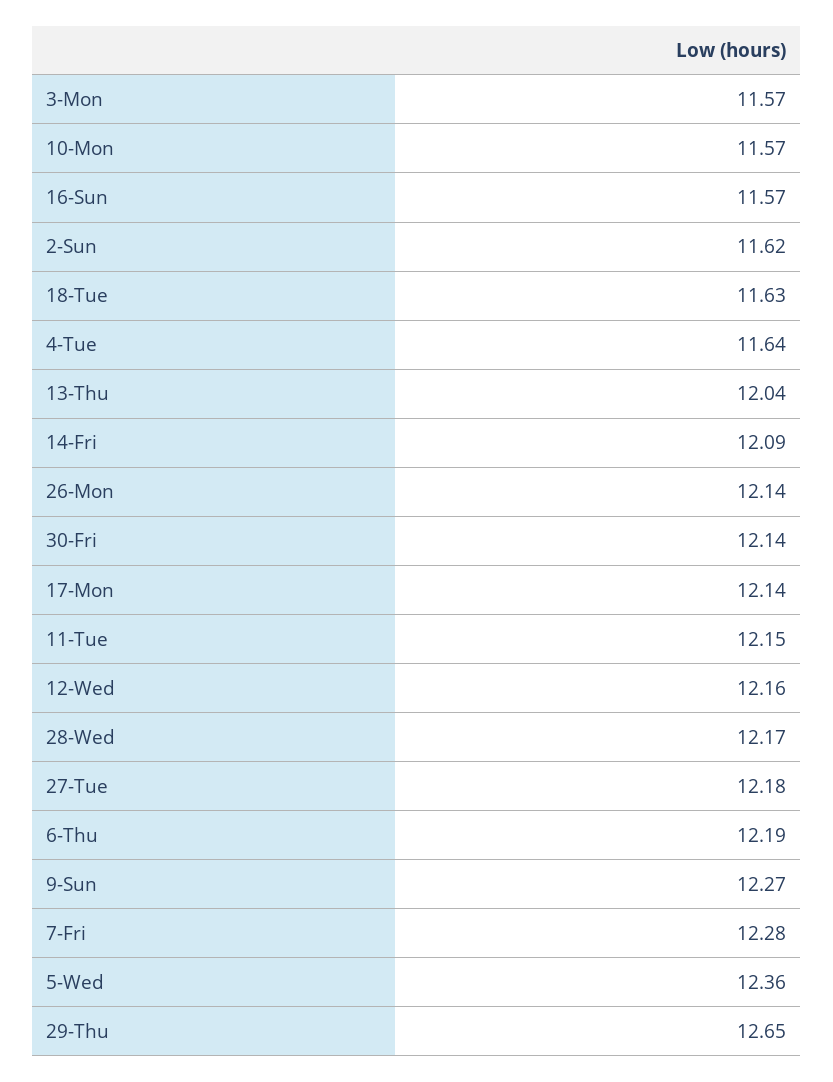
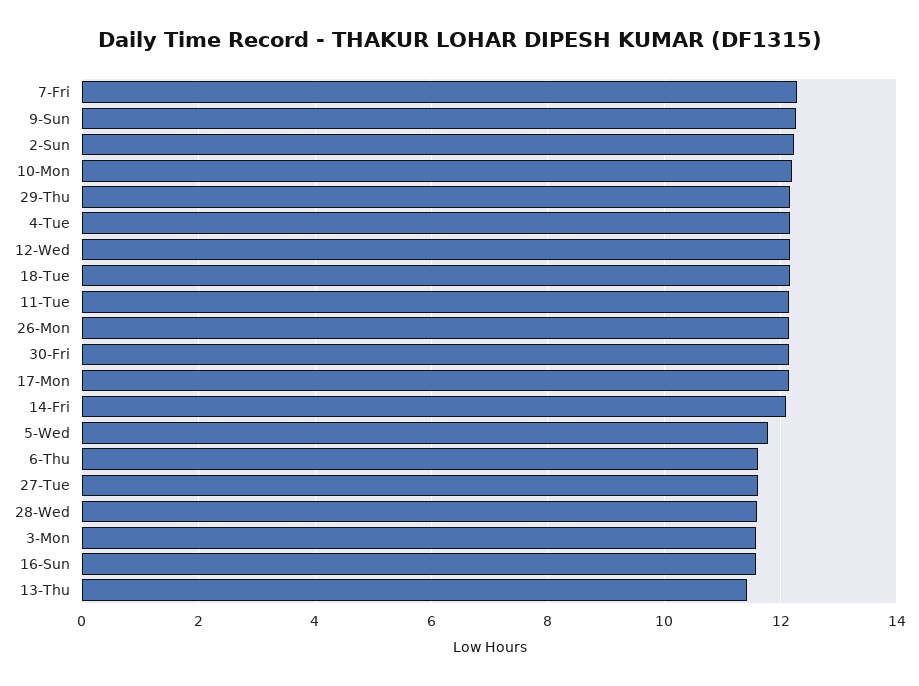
  {
    "3-Mon": 11.57,
-   "10-Mon": 11.57,
+   "10-Mon": 12.2,
    "16-Sun": 11.57,
-   "2-Sun": 11.62,
+   "2-Sun": 12.2,
-   "18-Tue": 11.63,
+   "18-Tue": 12.2,
-   "4-Tue": 11.64,
+   "4-Tue": 12.2,
-   "13-Thu": 12.04,
+   "13-Thu": 11.4,
    "14-Fri": 12.09,
    "26-Mon": 12.14,
    "30-Fri": 12.14,
    "17-Mon": 12.14,
    "11-Tue": 12.15,
    "12-Wed": 12.16,
-   "28-Wed": 12.17,
+   "28-Wed": 11.6,
-   "27-Tue": 12.18,
+   "27-Tue": 11.6,
-   "6-Thu": 12.19,
+   "6-Thu": 11.6,
    "9-Sun": 12.27,
    "7-Fri": 12.28,
-   "5-Wed": 12.36,
+   "5-Wed": 11.8,
-   "29-Thu": 12.65
+   "29-Thu": 12.2
  }

